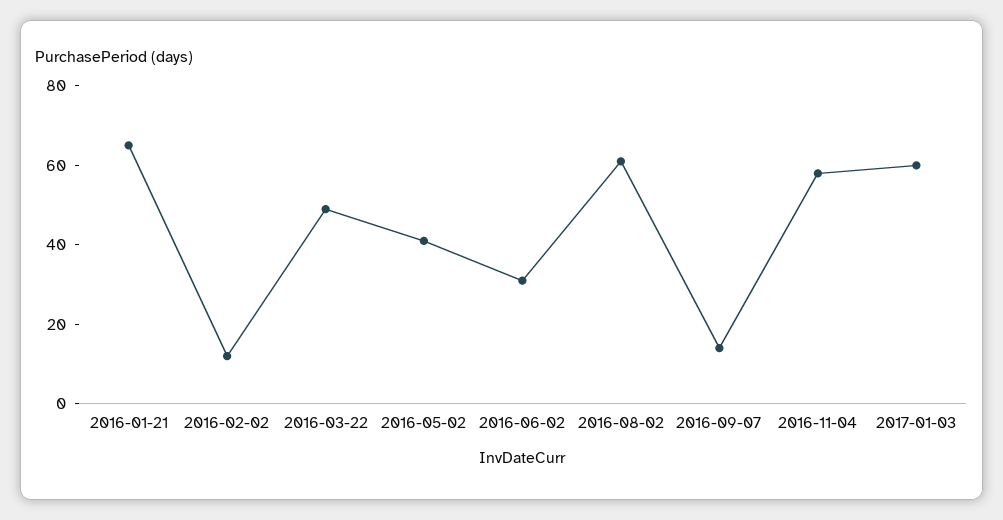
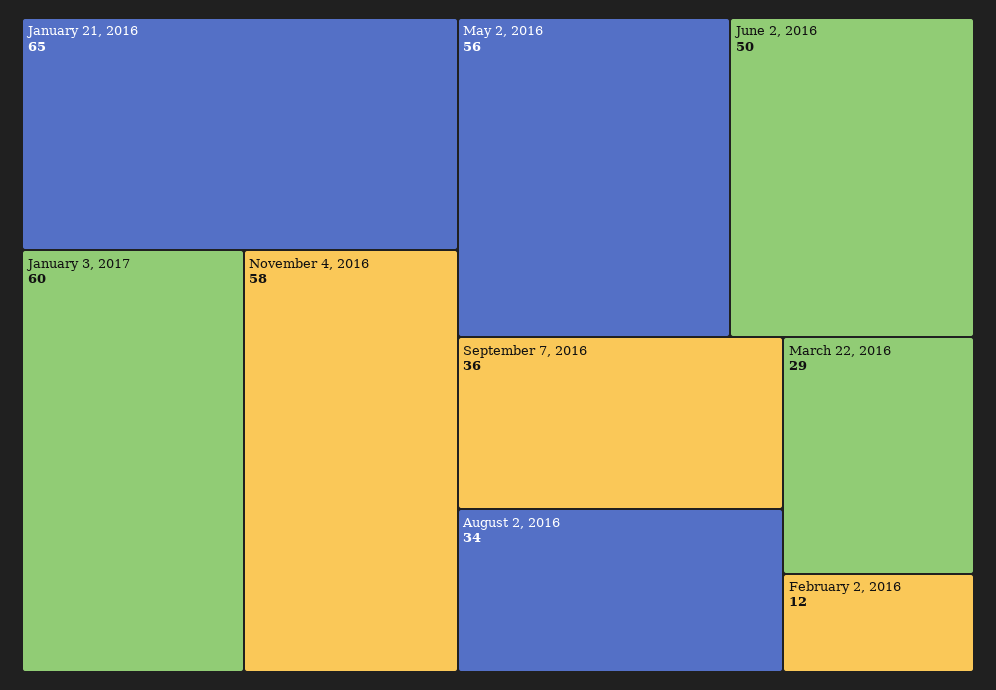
  {
    "2016-01-21": 65,
    "2016-02-02": 12,
-   "2016-03-22": 50,
+   "2016-03-22": 29,
-   "2016-05-02": 40,
+   "2016-05-02": 56,
-   "2016-06-02": 30,
+   "2016-06-02": 50,
-   "2016-08-02": 60,
+   "2016-08-02": 34,
-   "2016-09-07": 15,
+   "2016-09-07": 36,
    "2016-11-04": 58,
    "2017-01-03": 60
  }

